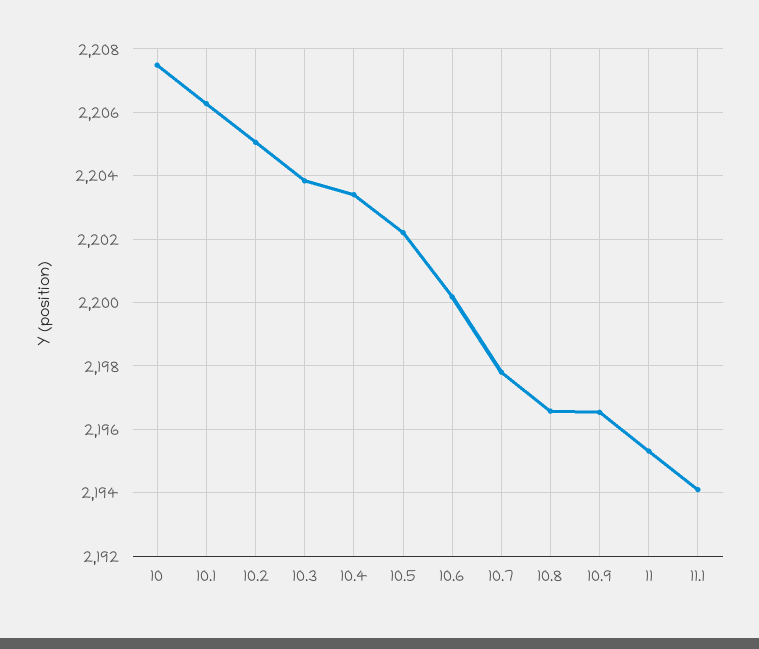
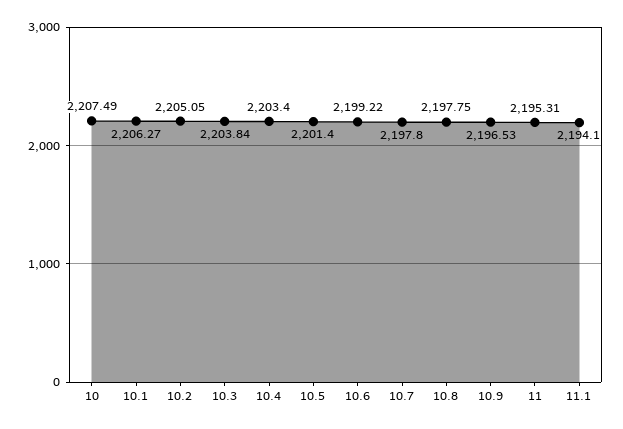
  {
    "10": 2207.49,
    "10.1": 2206.27,
    "10.2": 2205.05,
    "10.3": 2203.84,
    "10.4": 2203.4,
-   "10.5": 2202.2,
+   "10.5": 2201.4,
-   "10.6": 2200.2,
+   "10.6": 2199.22,
    "10.7": 2197.8,
-   "10.8": 2196.6,
+   "10.8": 2197.75,
    "10.9": 2196.53,
    "11": 2195.31,
    "11.1": 2194.1
  }

